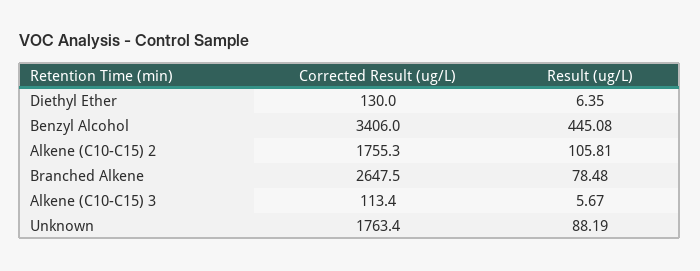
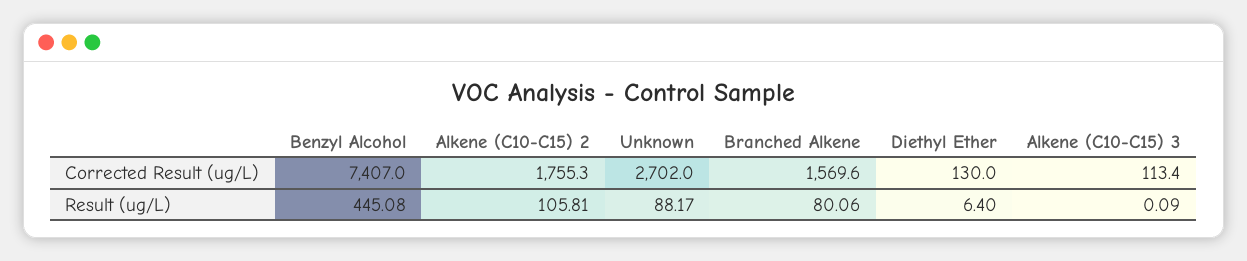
  {
    "Corrected Result (ug/L)": {
      "Diethyl Ether": 130,
-     "Benzyl Alcohol": 3406,
+     "Benzyl Alcohol": 7407,
      "Alkene (C10-C15) 2": 1755.3,
-     "Branched Alkene": 2647.5,
+     "Branched Alkene": 1569.6,
      "Alkene (C10-C15) 3": 113.4,
-     "Unknown": 1763.4
+     "Unknown": 2702
    },
    "Result (ug/L)": {
-     "Diethyl Ether": 6.35,
+     "Diethyl Ether": 6.4,
      "Benzyl Alcohol": 445.08,
      "Alkene (C10-C15) 2": 105.81,
-     "Branched Alkene": 78.48,
+     "Branched Alkene": 80.06,
-     "Alkene (C10-C15) 3": 5.67,
+     "Alkene (C10-C15) 3": 0.09,
-     "Unknown": 88.19
+     "Unknown": 88.17
    }
  }

